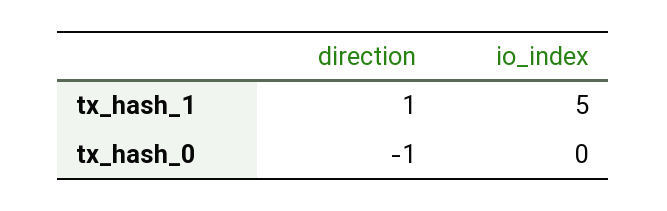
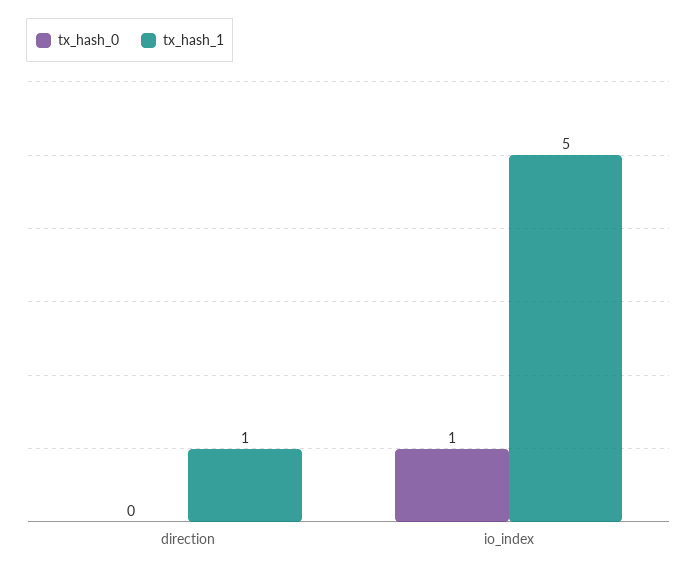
  {
    "tx_hash_1": {
      "direction": 1,
      "io_index": 5
    },
    "tx_hash_0": {
-     "direction": -1,
+     "direction": 0,
-     "io_index": 0
+     "io_index": 1
    }
  }

